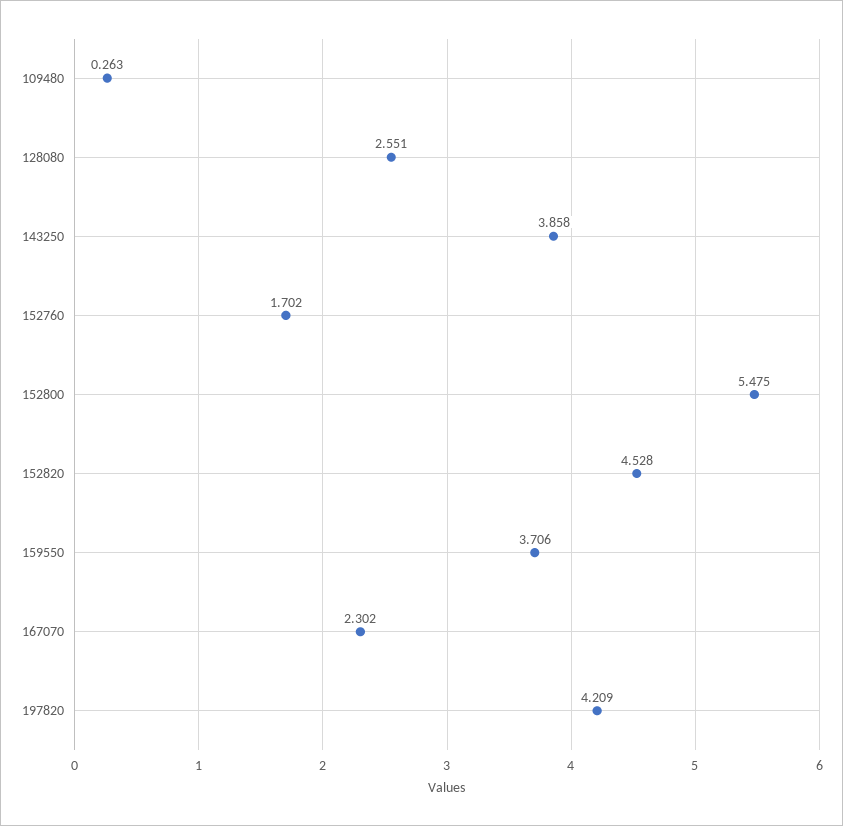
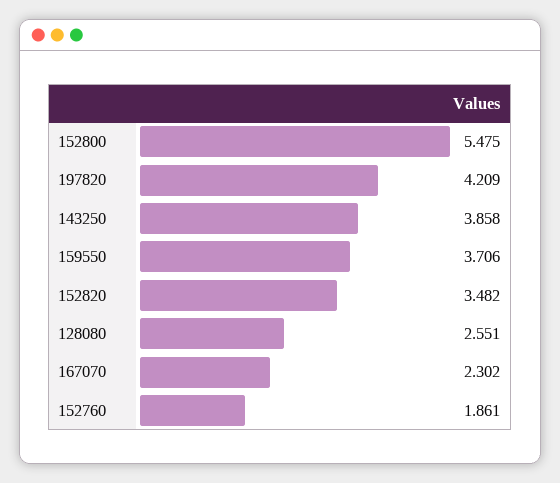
  {
-   "109480": 0.263,
    "128080": 2.551,
    "143250": 3.858,
-   "152760": 1.702,
+   "152760": 1.861,
    "152800": 5.475,
-   "152820": 4.528,
+   "152820": 3.482,
    "159550": 3.706,
    "167070": 2.302,
    "197820": 4.209
  }

